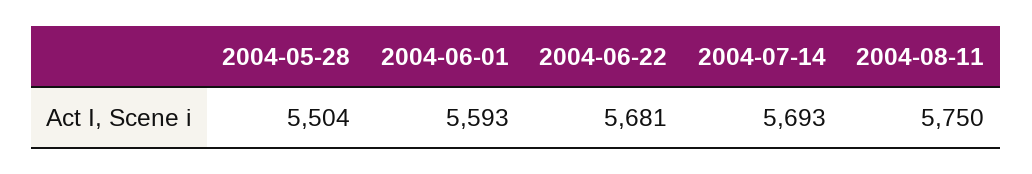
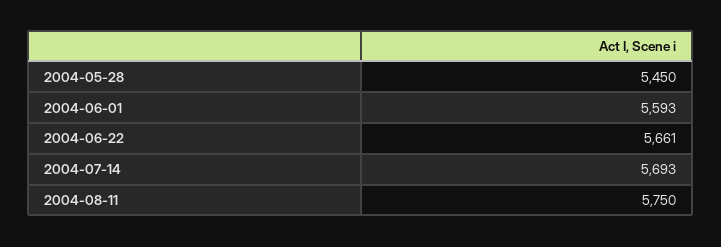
  {
-   "2004-05-28": 5504,
+   "2004-05-28": 5450,
    "2004-06-01": 5593,
-   "2004-06-22": 5681,
+   "2004-06-22": 5661,
    "2004-07-14": 5693,
    "2004-08-11": 5750
  }

